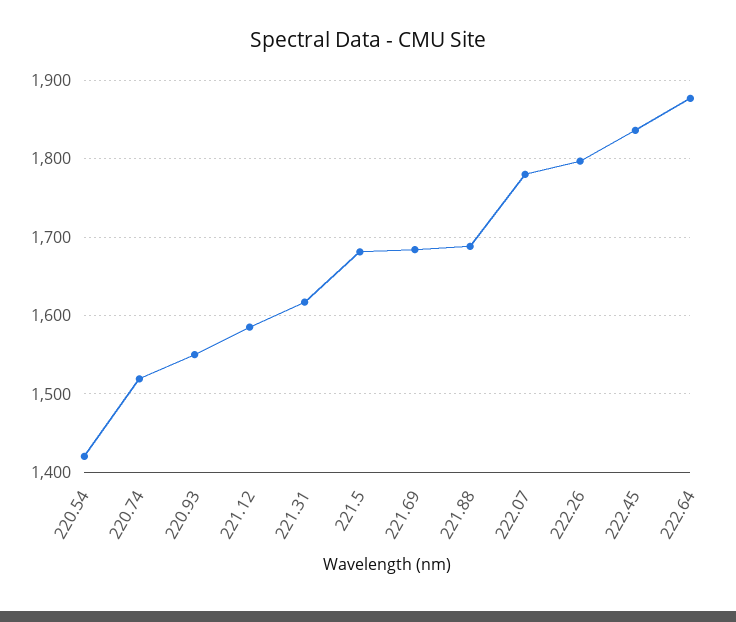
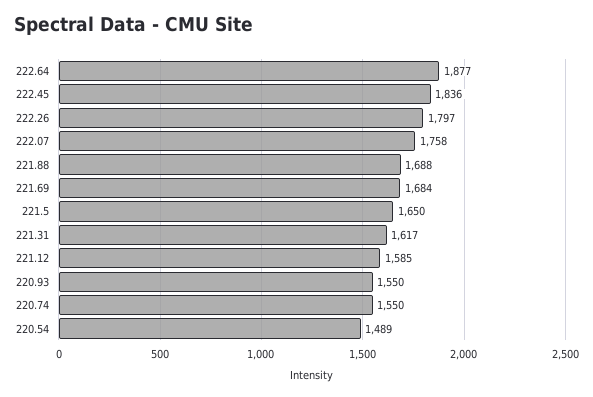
  {
-   "220.54": 1420,
+   "220.54": 1489,
-   "220.74": 1520,
+   "220.74": 1550,
    "220.93": 1550,
    "221.12": 1585,
    "221.31": 1617,
-   "221.5": 1680,
+   "221.5": 1650,
    "221.69": 1684,
    "221.88": 1688,
-   "222.07": 1780,
+   "222.07": 1758,
    "222.26": 1797,
    "222.45": 1836,
    "222.64": 1877
  }

